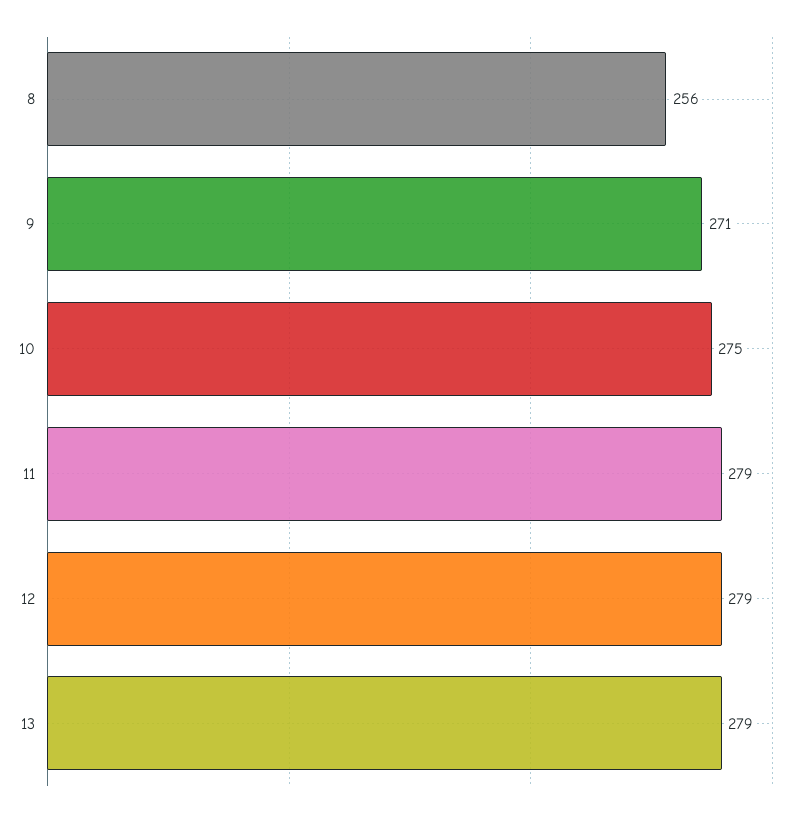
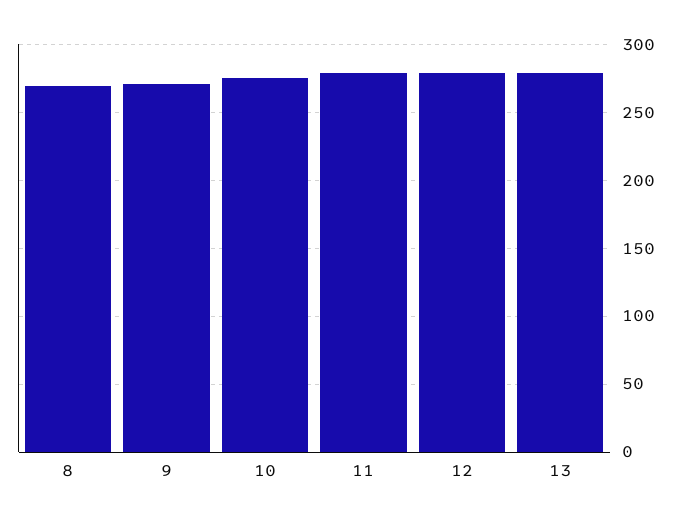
  {
-   "8": 256,
+   "8": 270,
    "9": 271,
    "10": 275,
    "11": 279,
    "12": 279,
    "13": 279
  }

